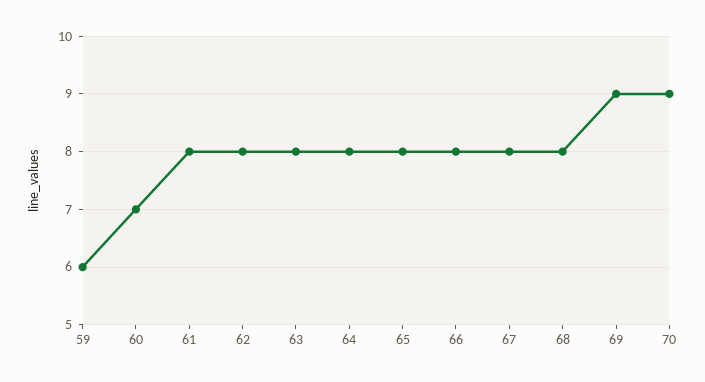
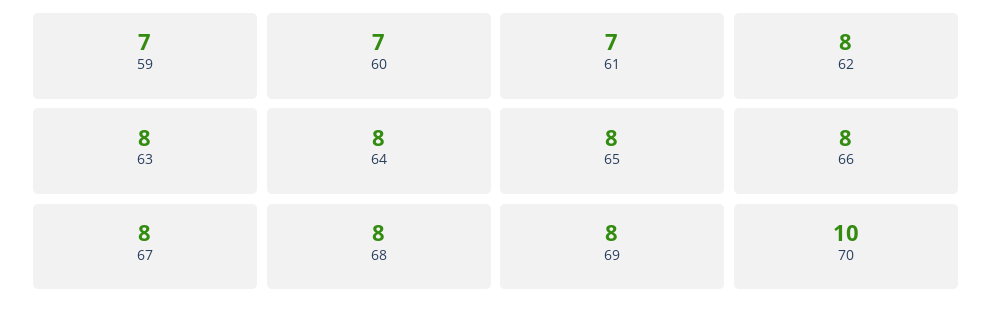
  {
-   "59": 6,
+   "59": 7,
    "60": 7,
-   "61": 8,
+   "61": 7,
    "62": 8,
    "63": 8,
    "64": 8,
    "65": 8,
    "66": 8,
    "67": 8,
    "68": 8,
-   "69": 9,
+   "69": 8,
-   "70": 9
+   "70": 10
  }

